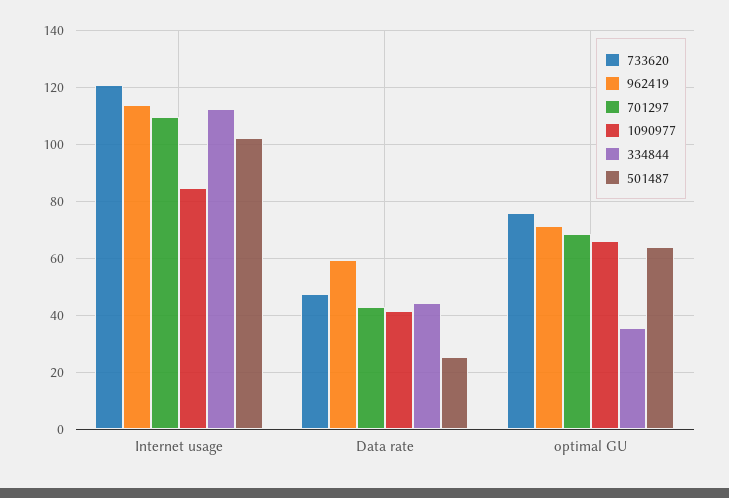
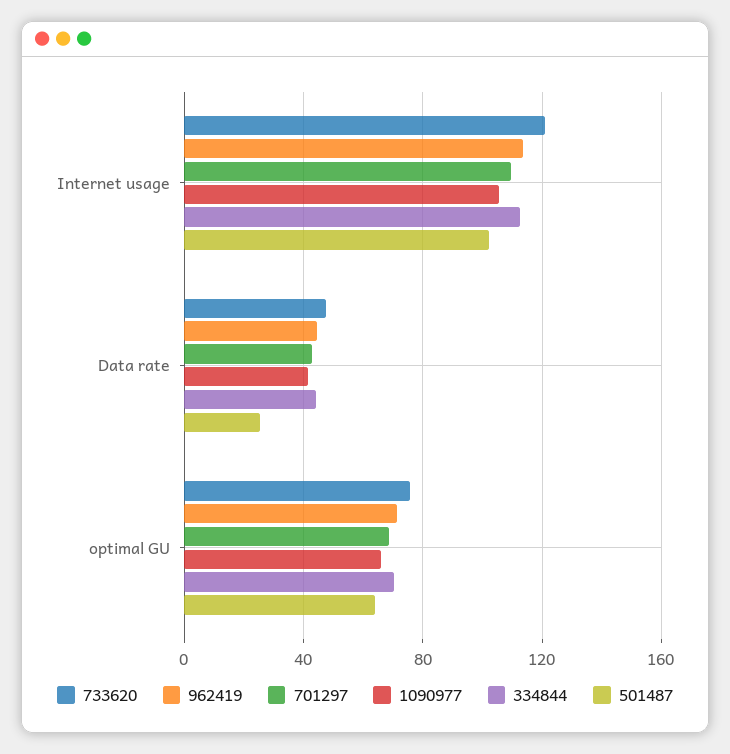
  {
    "733620": {
      "Internet usage": 120,
      "Data rate": 47.5,
      "optimal GU": 75
    },
    "962419": {
      "Internet usage": 112.5,
-     "Data rate": 60,
+     "Data rate": 45,
      "optimal GU": 70
    },
    "701297": {
      "Internet usage": 110,
      "Data rate": 42.5,
      "optimal GU": 67.5
    },
    "1090977": {
-     "Internet usage": 85,
+     "Internet usage": 105,
      "Data rate": 42.5,
      "optimal GU": 65
    },
    "334844": {
      "Internet usage": 112.5,
      "Data rate": 45,
-     "optimal GU": 35
+     "optimal GU": 70
    },
    "501487": {
      "Internet usage": 102.5,
      "Data rate": 25,
      "optimal GU": 65
    }
  }

